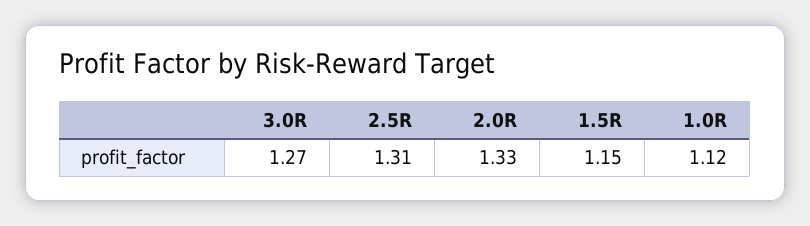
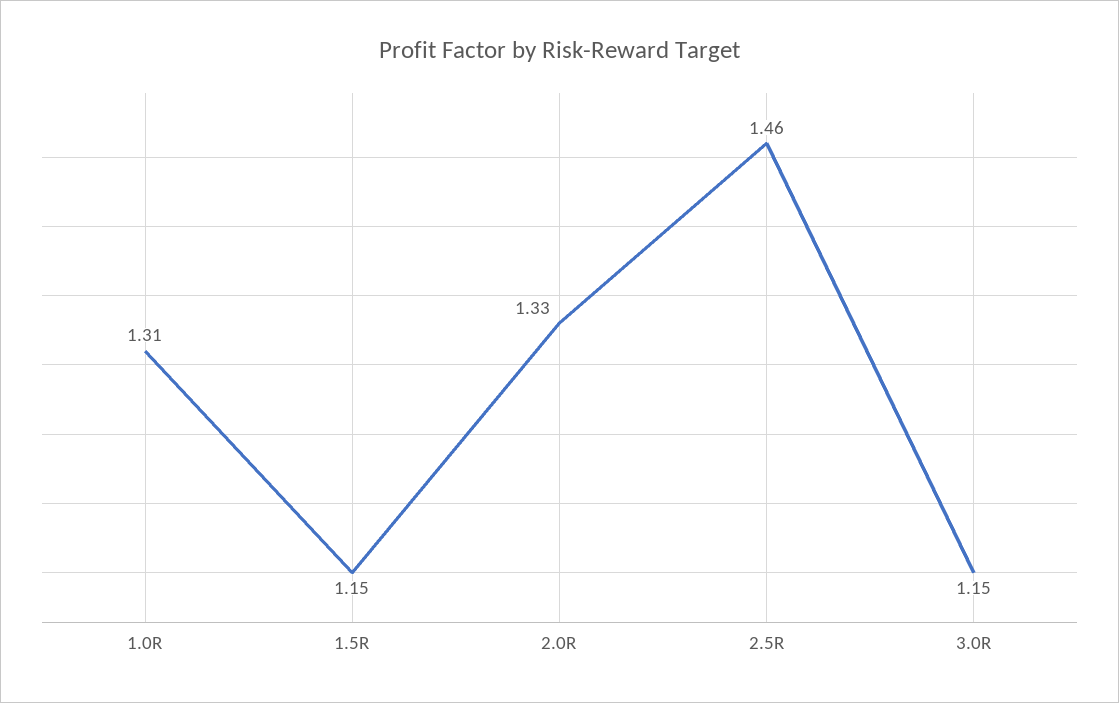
  {
-   "3.0R": 1.27,
+   "3.0R": 1.15,
-   "2.5R": 1.31,
+   "2.5R": 1.46,
    "2.0R": 1.33,
    "1.5R": 1.15,
-   "1.0R": 1.12
+   "1.0R": 1.31
  }

